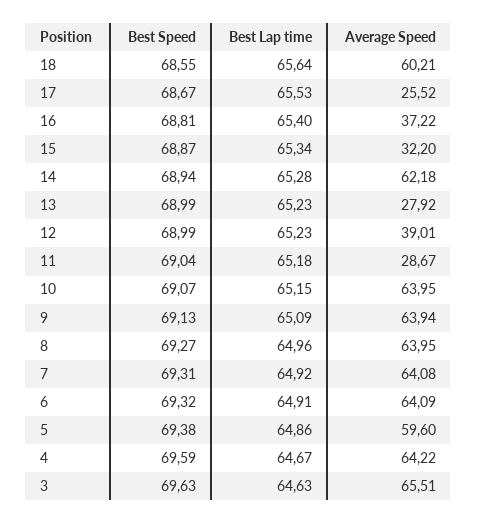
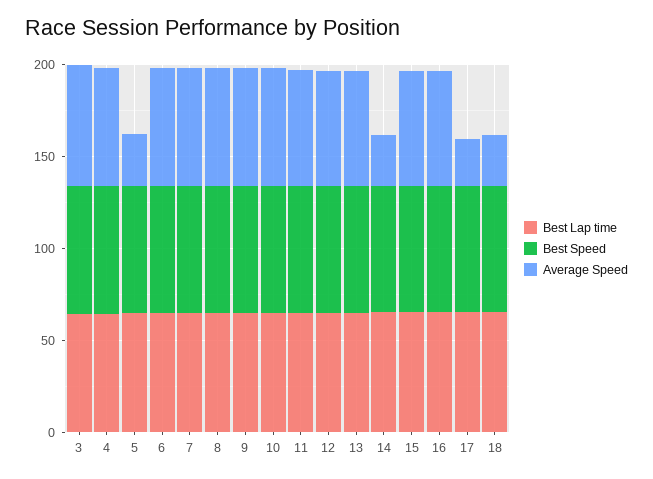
  {
    "Best Speed": {
      "18": 68.55,
      "17": 68.67,
      "16": 68.81,
      "15": 68.87,
      "14": 68.94,
      "13": 68.99,
      "12": 68.99,
      "11": 69.04,
      "10": 69.07,
      "9": 69.13,
      "8": 69.27,
      "7": 69.31,
      "6": 69.32,
      "5": 69.38,
      "4": 69.59,
      "3": 69.63
    },
    "Best Lap time": {
      "18": 65.64,
      "17": 65.53,
      "16": 65.4,
      "15": 65.34,
      "14": 65.28,
      "13": 65.23,
      "12": 65.23,
      "11": 65.18,
      "10": 65.15,
      "9": 65.09,
      "8": 64.96,
      "7": 64.92,
      "6": 64.91,
      "5": 64.86,
      "4": 64.67,
      "3": 64.63
    },
    "Average Speed": {
-     "18": 60.21,
+     "18": 30,
      "17": 25.52,
-     "16": 37.22,
+     "16": 60,
-     "15": 32.2,
+     "15": 60,
-     "14": 62.18,
+     "14": 30,
-     "13": 27.92,
+     "13": 60,
-     "12": 39.01,
+     "12": 60,
-     "11": 28.67,
+     "11": 60,
      "10": 63.95,
      "9": 63.94,
      "8": 63.95,
      "7": 64.08,
      "6": 64.09,
-     "5": 59.6,
+     "5": 30,
      "4": 64.22,
      "3": 65.51
    }
  }

